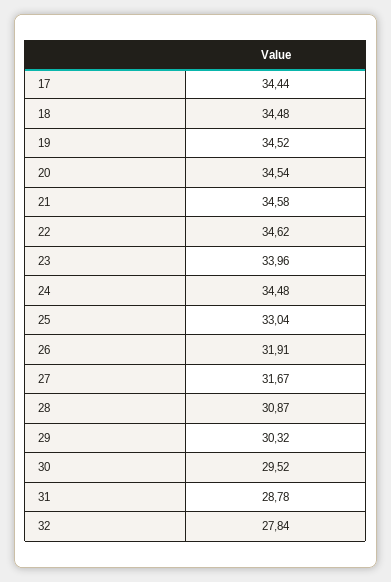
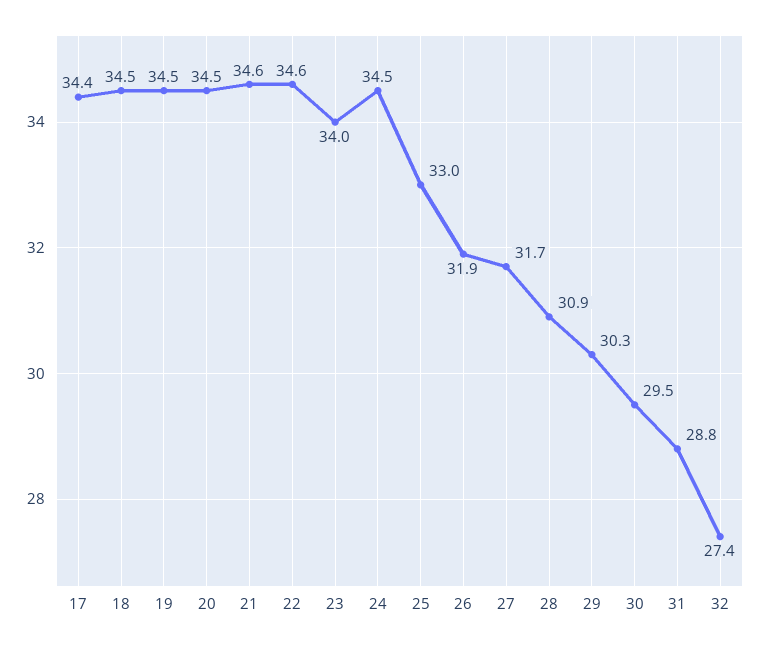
  {
    "17": 34.44,
    "18": 34.48,
    "19": 34.52,
    "20": 34.54,
    "21": 34.58,
    "22": 34.62,
    "23": 33.96,
    "24": 34.48,
    "25": 33.04,
    "26": 31.91,
    "27": 31.67,
    "28": 30.87,
    "29": 30.32,
    "30": 29.52,
    "31": 28.78,
-   "32": 27.84
+   "32": 27.4
  }

